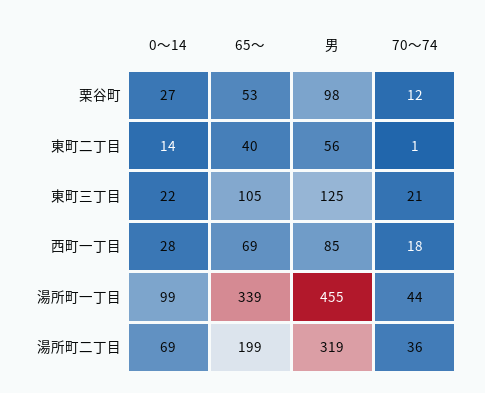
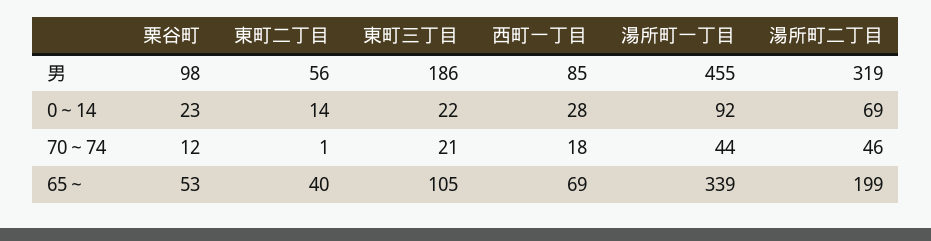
  {
    "0～14": {
-     "栗谷町": 27,
+     "栗谷町": 23,
      "東町二丁目": 14,
      "東町三丁目": 22,
      "西町一丁目": 28,
-     "湯所町一丁目": 99,
+     "湯所町一丁目": 92,
      "湯所町二丁目": 69
    },
    "65～": {
      "栗谷町": 53,
      "東町二丁目": 40,
      "東町三丁目": 105,
      "西町一丁目": 69,
      "湯所町一丁目": 339,
      "湯所町二丁目": 199
    },
    "男": {
      "栗谷町": 98,
      "東町二丁目": 56,
-     "東町三丁目": 125,
+     "東町三丁目": 186,
      "西町一丁目": 85,
      "湯所町一丁目": 455,
      "湯所町二丁目": 319
    },
    "70～74": {
      "栗谷町": 12,
      "東町二丁目": 1,
      "東町三丁目": 21,
      "西町一丁目": 18,
      "湯所町一丁目": 44,
-     "湯所町二丁目": 36
+     "湯所町二丁目": 46
    }
  }

